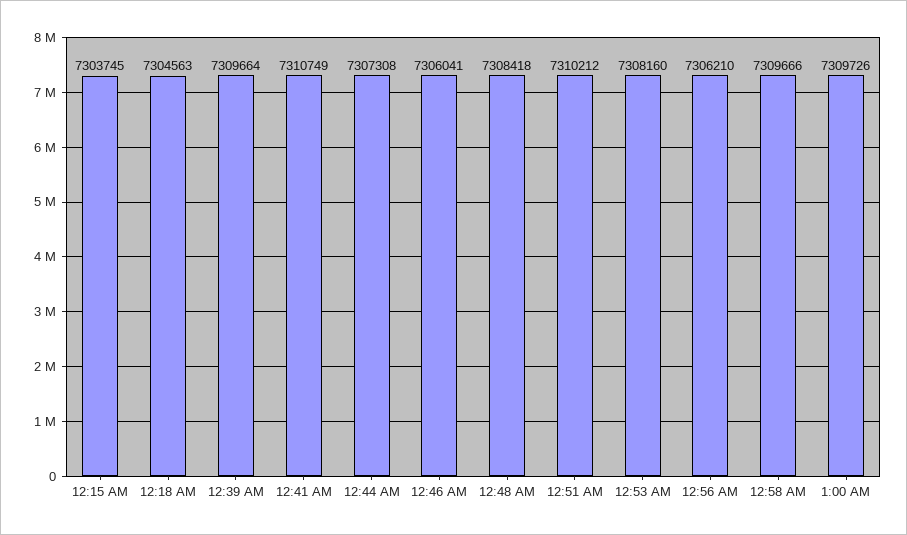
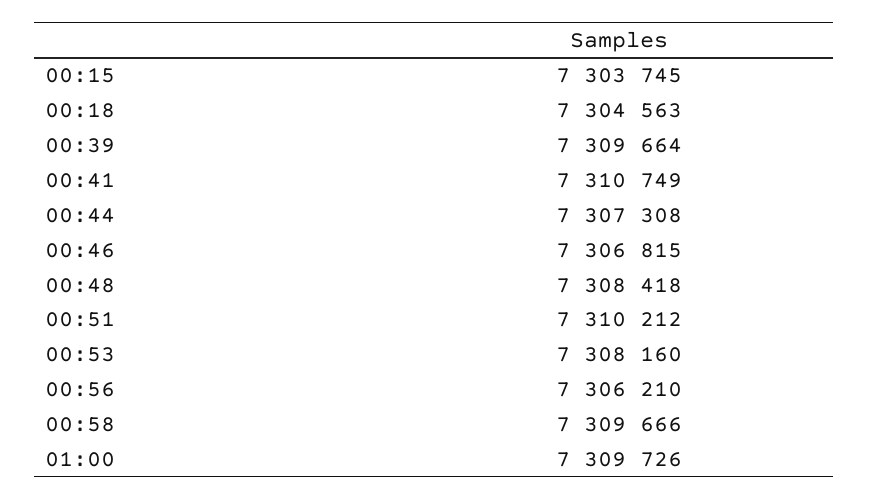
  {
    "12:15 AM": 7303745,
    "12:18 AM": 7304563,
    "12:39 AM": 7309664,
    "12:41 AM": 7310749,
    "12:44 AM": 7307308,
-   "12:46 AM": 7306041,
+   "12:46 AM": 7306815,
    "12:48 AM": 7308418,
    "12:51 AM": 7310212,
    "12:53 AM": 7308160,
    "12:56 AM": 7306210,
    "12:58 AM": 7309666,
    "1:00 AM": 7309726
  }

